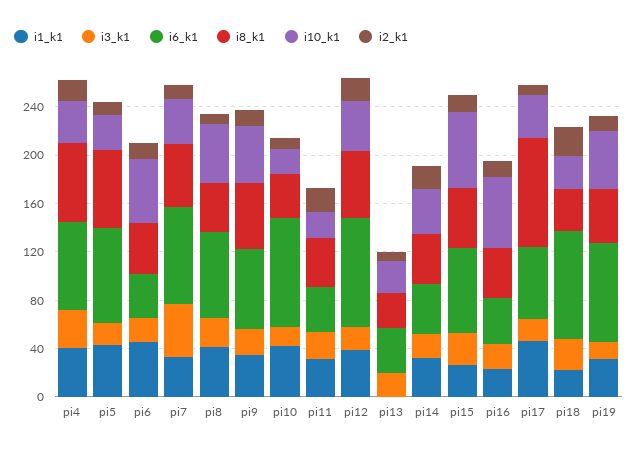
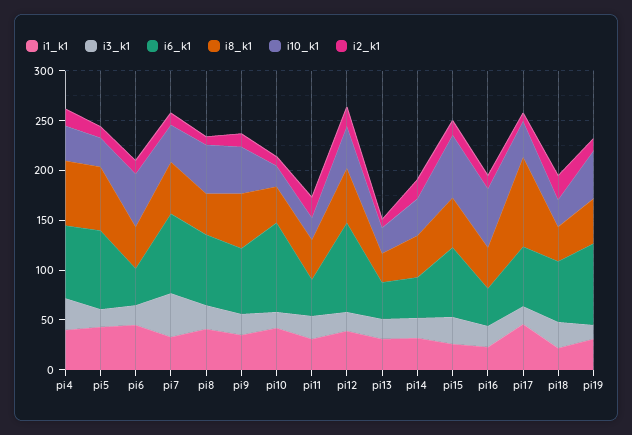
  {
    "i1_k1": {
      "pi4": 40,
      "pi5": 40,
      "pi6": 50,
      "pi7": 30,
      "pi8": 40,
      "pi9": 40,
      "pi10": 40,
      "pi11": 30,
      "pi12": 40,
-     "pi13": 0,
+     "pi13": 30,
      "pi14": 30,
      "pi15": 30,
      "pi16": 20,
      "pi17": 50,
      "pi18": 20,
      "pi19": 30
    },
    "i3_k1": {
      "pi4": 30,
      "pi5": 20,
      "pi6": 20,
      "pi7": 40,
      "pi8": 20,
      "pi9": 20,
      "pi10": 20,
      "pi11": 20,
      "pi12": 20,
      "pi13": 20,
      "pi14": 20,
      "pi15": 30,
      "pi16": 20,
      "pi17": 20,
      "pi18": 30,
      "pi19": 10
    },
    "i6_k1": {
      "pi4": 70,
      "pi5": 80,
      "pi6": 40,
      "pi7": 80,
      "pi8": 70,
      "pi9": 70,
      "pi10": 90,
      "pi11": 40,
      "pi12": 90,
      "pi13": 40,
      "pi14": 40,
      "pi15": 70,
      "pi16": 40,
      "pi17": 60,
-     "pi18": 90,
+     "pi18": 60,
      "pi19": 80
    },
    "i8_k1": {
      "pi4": 70,
      "pi5": 60,
      "pi6": 40,
      "pi7": 50,
      "pi8": 40,
      "pi9": 60,
      "pi10": 40,
      "pi11": 40,
      "pi12": 60,
      "pi13": 30,
      "pi14": 40,
      "pi15": 50,
      "pi16": 40,
      "pi17": 90,
      "pi18": 40,
      "pi19": 50
    },
    "i10_k1": {
      "pi4": 40,
      "pi5": 30,
      "pi6": 50,
      "pi7": 40,
      "pi8": 50,
      "pi9": 50,
      "pi10": 20,
      "pi11": 20,
      "pi12": 40,
      "pi13": 30,
      "pi14": 40,
      "pi15": 60,
      "pi16": 60,
      "pi17": 40,
      "pi18": 30,
      "pi19": 50
    },
    "i2_k1": {
      "pi4": 20,
      "pi5": 10,
      "pi6": 10,
      "pi7": 10,
      "pi8": 10,
      "pi9": 10,
      "pi10": 10,
      "pi11": 20,
      "pi12": 20,
      "pi13": 10,
      "pi14": 20,
      "pi15": 10,
      "pi16": 10,
      "pi17": 10,
      "pi18": 20,
      "pi19": 10
    }
  }

